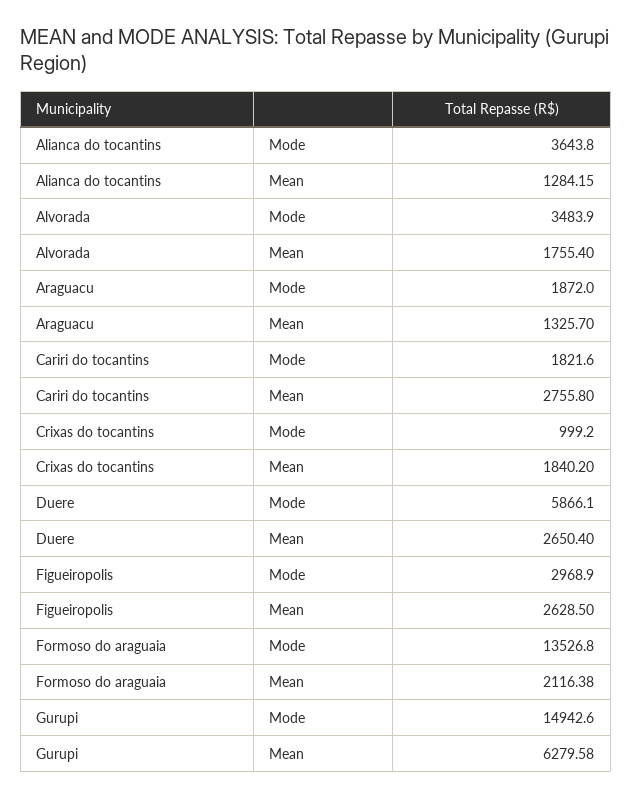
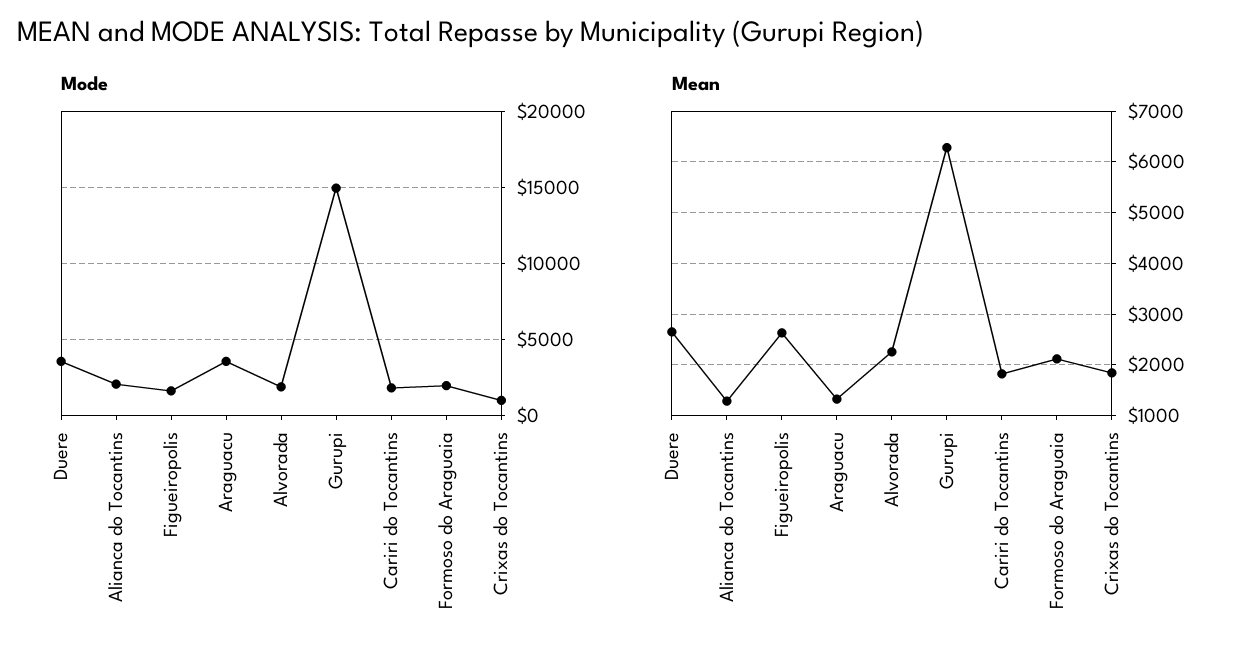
  {
    "Mode": {
-     "Alianca do tocantins": 3643.8,
+     "Alianca do tocantins": 2000,
-     "Alvorada": 3483.9,
+     "Alvorada": 2000,
-     "Araguacu": 1872,
+     "Araguacu": 3500,
      "Cariri do tocantins": 1821.6,
      "Crixas do tocantins": 999.2,
-     "Duere": 5866.1,
+     "Duere": 3500,
-     "Figueiropolis": 2968.9,
+     "Figueiropolis": 1500,
-     "Formoso do araguaia": 13526.8,
+     "Formoso do araguaia": 2000,
      "Gurupi": 14942.6
    },
    "Mean": {
      "Alianca do tocantins": 1284.15,
-     "Alvorada": 1755.4,
+     "Alvorada": 2200,
      "Araguacu": 1325.7,
-     "Cariri do tocantins": 2755.8,
+     "Cariri do tocantins": 1800,
      "Crixas do tocantins": 1840.2,
      "Duere": 2650.4,
      "Figueiropolis": 2628.5,
      "Formoso do araguaia": 2116.38,
      "Gurupi": 6279.58
    }
  }

